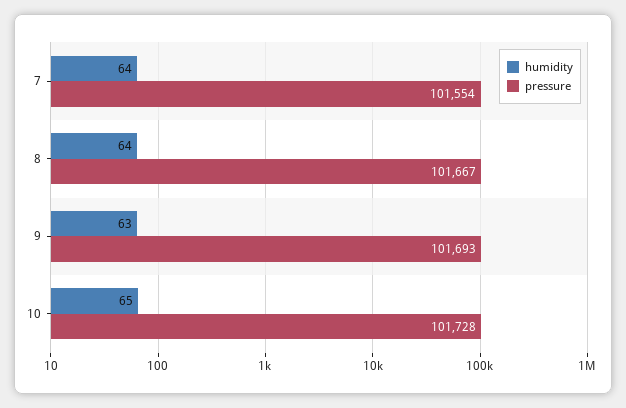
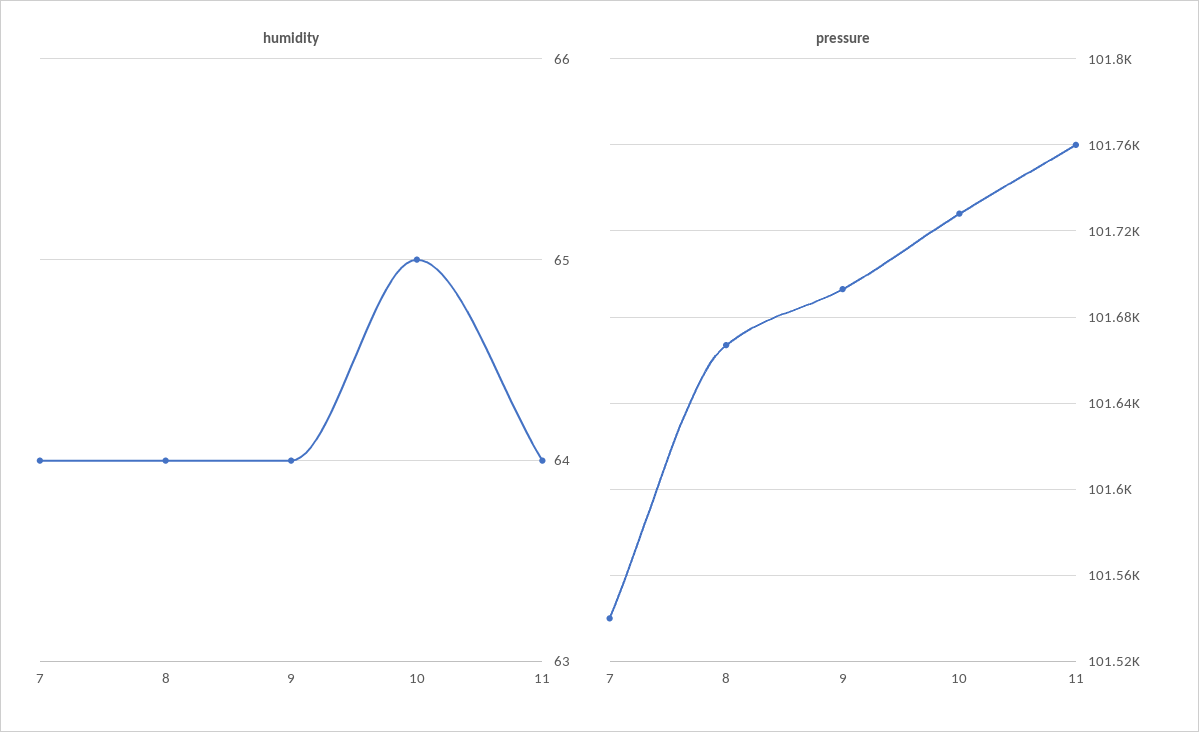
  {
    "humidity": {
      "7": 64,
      "8": 64,
-     "9": 63,
+     "9": 64,
-     "10": 65
+     "10": 65,
+     "11": 64
    },
    "pressure": {
-     "7": 101554,
+     "7": 101540,
      "8": 101667,
      "9": 101693,
-     "10": 101728
+     "10": 101728,
+     "11": 101760
    }
  }

